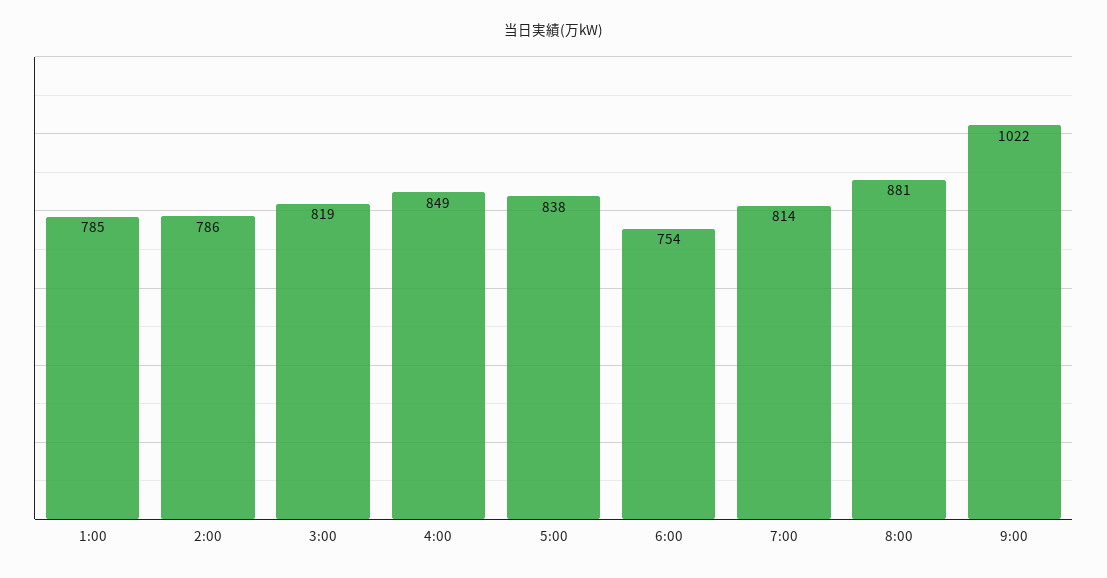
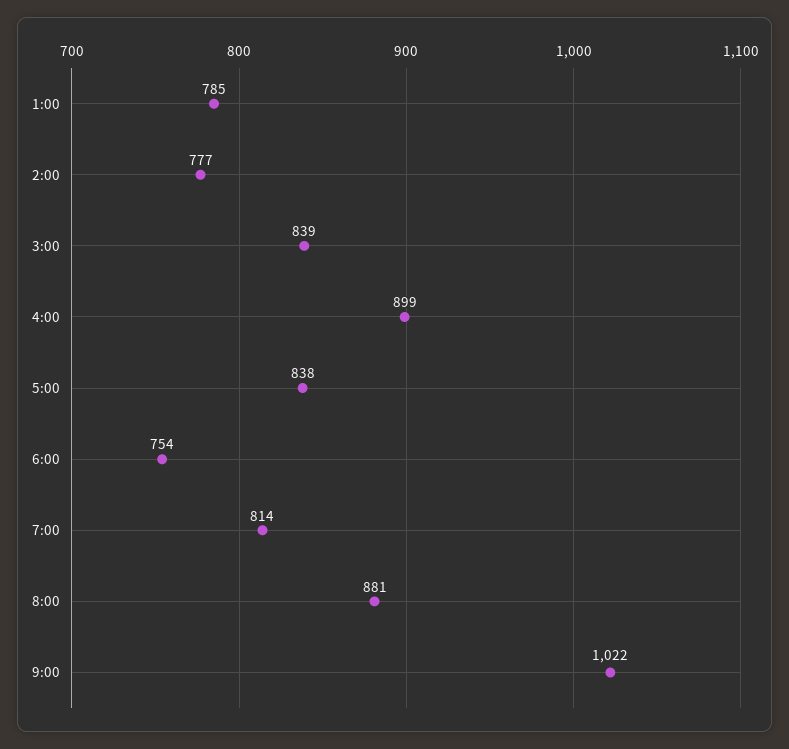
  {
    "1:00": 785,
-   "2:00": 786,
+   "2:00": 777,
-   "3:00": 819,
+   "3:00": 839,
-   "4:00": 849,
+   "4:00": 899,
    "5:00": 838,
    "6:00": 754,
    "7:00": 814,
    "8:00": 881,
    "9:00": 1022
  }

